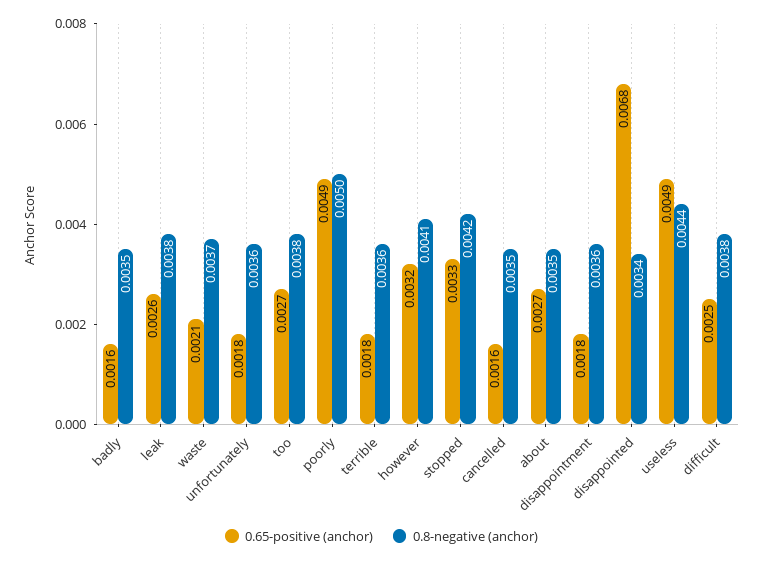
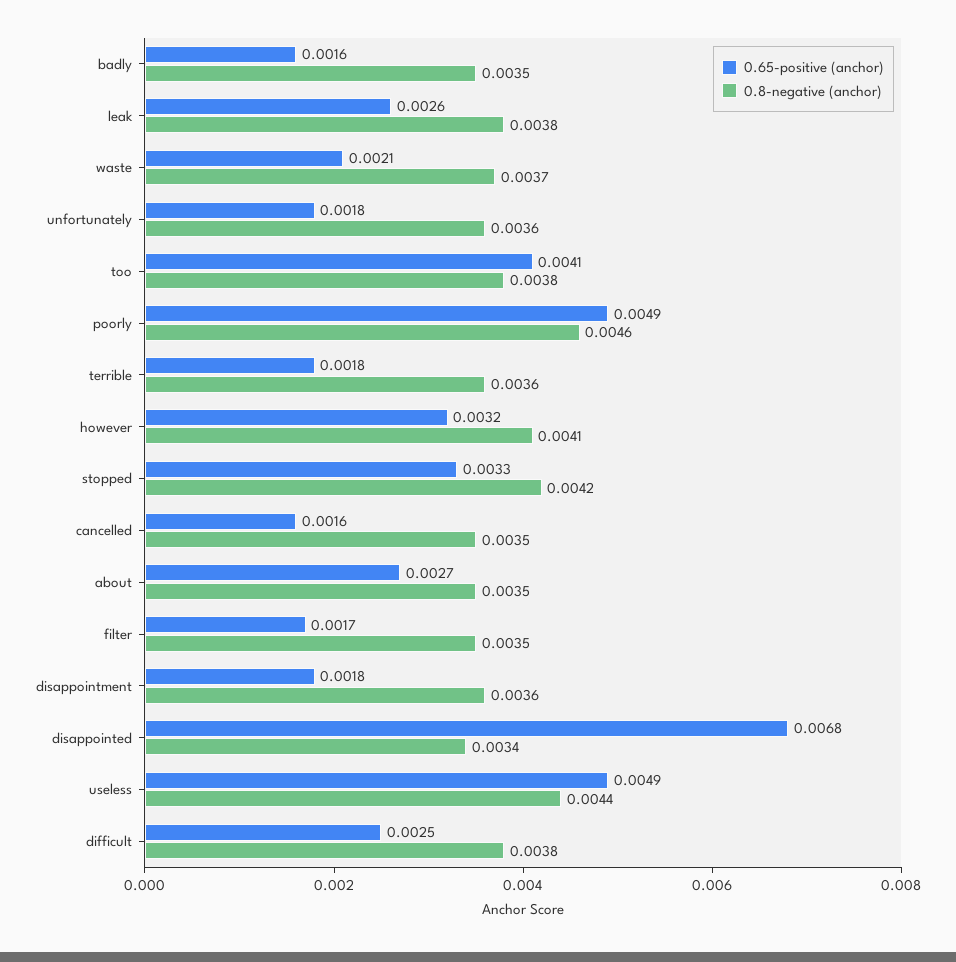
  {
    "0.65-positive (anchor)": {
      "badly": 0.0016,
      "leak": 0.0026,
      "waste": 0.0021,
      "unfortunately": 0.0018,
-     "too": 0.0027,
+     "too": 0.0041,
      "poorly": 0.0049,
      "terrible": 0.0018,
      "however": 0.0032,
      "stopped": 0.0033,
      "cancelled": 0.0016,
      "about": 0.0027,
      "disappointment": 0.0018,
      "disappointed": 0.0068,
      "useless": 0.0049,
-     "difficult": 0.0025
+     "difficult": 0.0025,
+     "filter": 0.0017
    },
    "0.8-negative (anchor)": {
      "badly": 0.0035,
      "leak": 0.0038,
      "waste": 0.0037,
      "unfortunately": 0.0036,
      "too": 0.0038,
-     "poorly": 0.005,
+     "poorly": 0.0046,
      "terrible": 0.0036,
      "however": 0.0041,
      "stopped": 0.0042,
      "cancelled": 0.0035,
      "about": 0.0035,
      "disappointment": 0.0036,
      "disappointed": 0.0034,
      "useless": 0.0044,
-     "difficult": 0.0038
+     "difficult": 0.0038,
+     "filter": 0.0035
    }
  }

